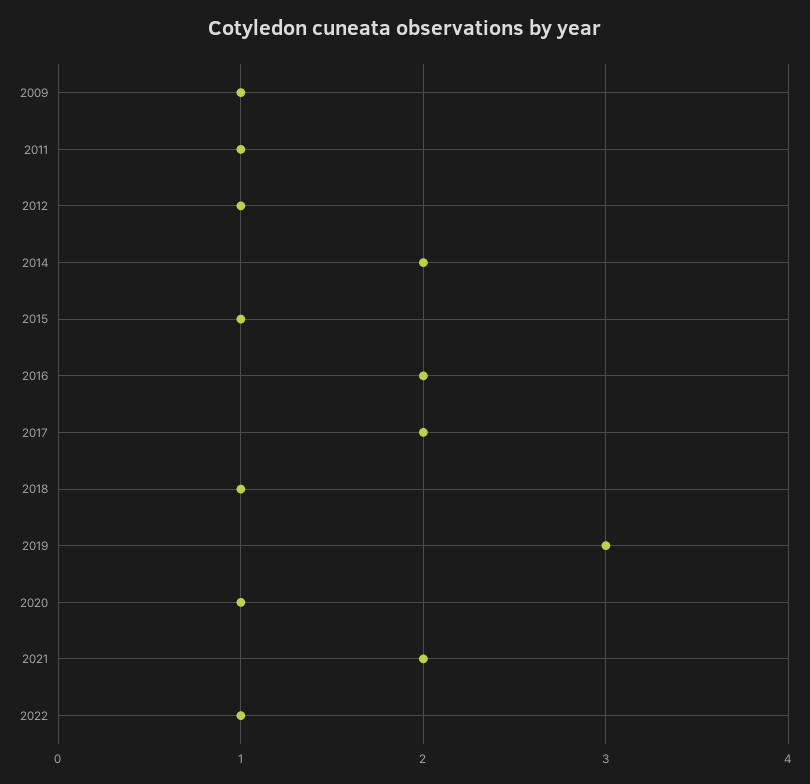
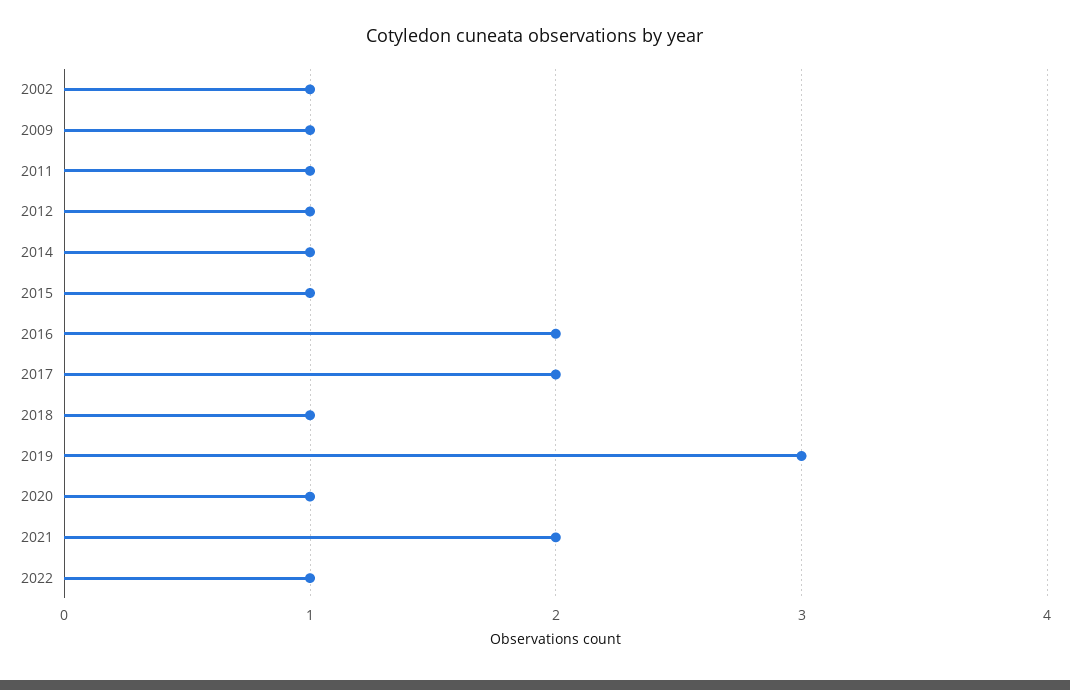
  {
    "2009": 1,
    "2011": 1,
    "2012": 1,
-   "2014": 2,
+   "2014": 1,
    "2015": 1,
    "2016": 2,
    "2017": 2,
    "2018": 1,
    "2019": 3,
    "2020": 1,
    "2021": 2,
-   "2022": 1
+   "2022": 1,
+   "2002": 1
  }

